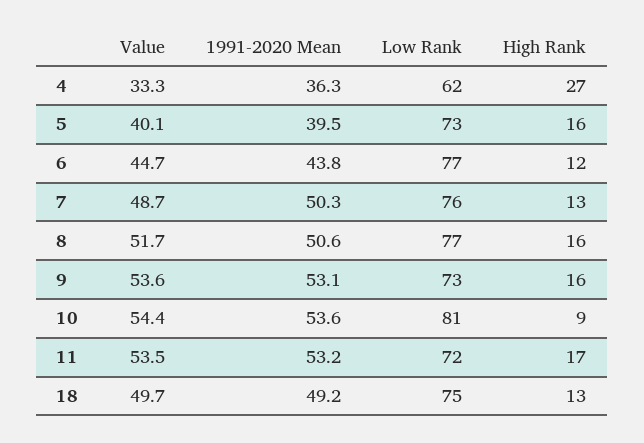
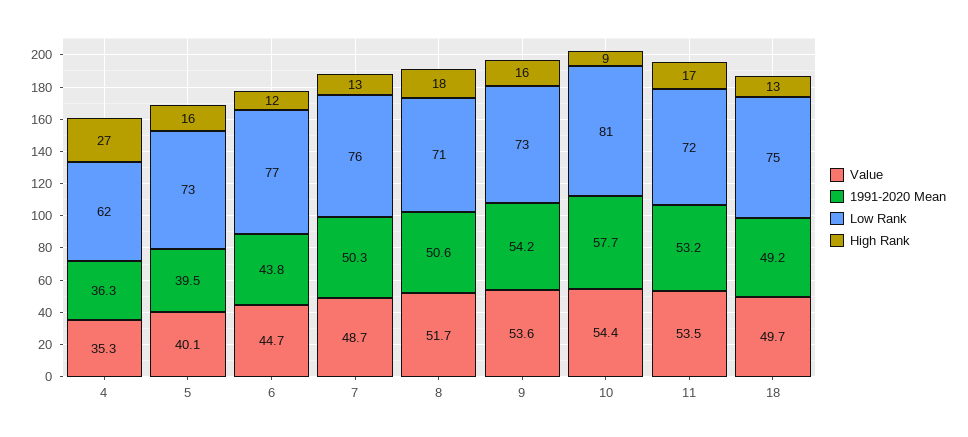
  {
    "Value": {
-     "4": 33.3,
+     "4": 35.3,
      "5": 40.1,
      "6": 44.7,
      "7": 48.7,
      "8": 51.7,
      "9": 53.6,
      "10": 54.4,
      "11": 53.5,
      "18": 49.7
    },
    "1991-2020 Mean": {
      "4": 36.3,
      "5": 39.5,
      "6": 43.8,
      "7": 50.3,
      "8": 50.6,
-     "9": 53.1,
+     "9": 54.2,
-     "10": 53.6,
+     "10": 57.7,
      "11": 53.2,
      "18": 49.2
    },
    "Low Rank": {
      "4": 62,
      "5": 73,
      "6": 77,
      "7": 76,
-     "8": 77,
+     "8": 71,
      "9": 73,
      "10": 81,
      "11": 72,
      "18": 75
    },
    "High Rank": {
      "4": 27,
      "5": 16,
      "6": 12,
      "7": 13,
-     "8": 16,
+     "8": 18,
      "9": 16,
      "10": 9,
      "11": 17,
      "18": 13
    }
  }

